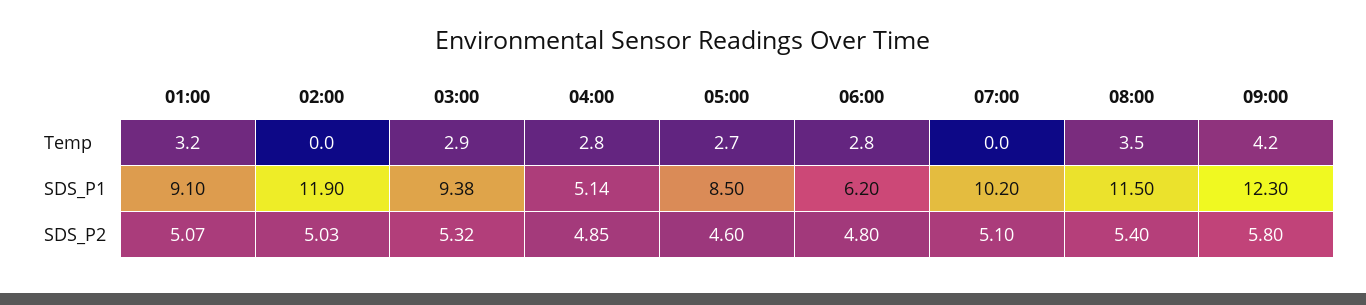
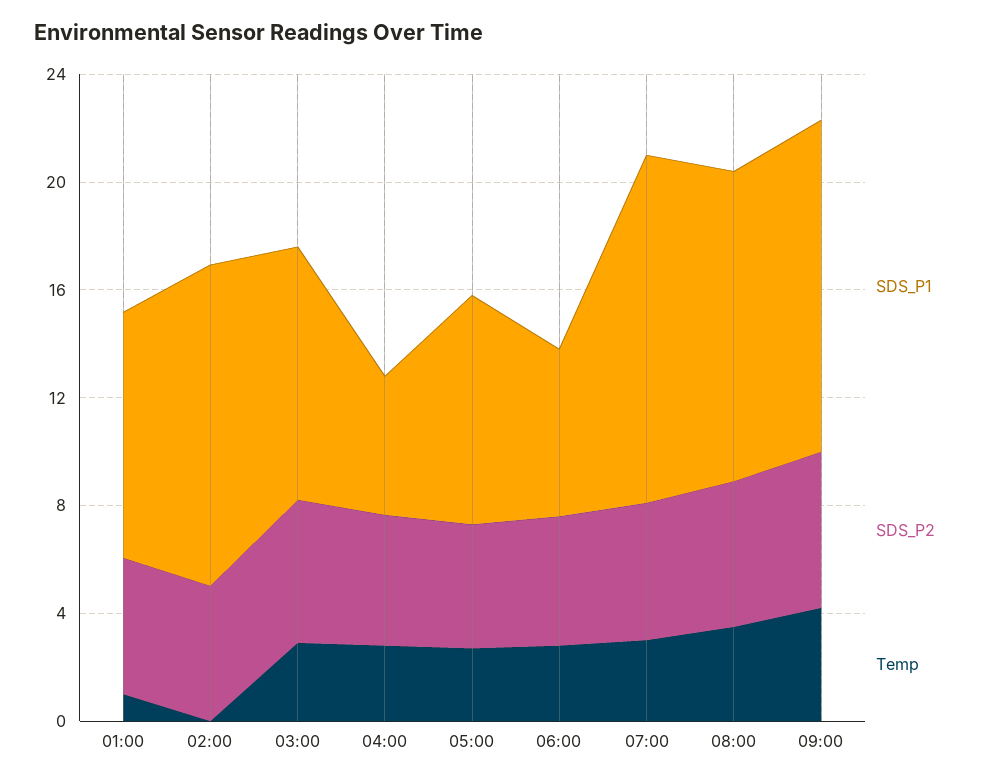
  {
    "Temp": {
-     "01:00": 3.2,
+     "01:00": 1,
      "02:00": 0,
      "03:00": 2.9,
      "04:00": 2.8,
      "05:00": 2.7,
      "06:00": 2.8,
-     "07:00": 0,
+     "07:00": 3,
      "08:00": 3.5,
      "09:00": 4.2
    },
    "SDS_P1": {
      "01:00": 9.1,
      "02:00": 11.9,
      "03:00": 9.38,
      "04:00": 5.14,
      "05:00": 8.5,
      "06:00": 6.2,
-     "07:00": 10.2,
+     "07:00": 13,
      "08:00": 11.5,
      "09:00": 12.3
    },
    "SDS_P2": {
      "01:00": 5.07,
      "02:00": 5.03,
      "03:00": 5.32,
      "04:00": 4.85,
      "05:00": 4.6,
      "06:00": 4.8,
      "07:00": 5.1,
      "08:00": 5.4,
      "09:00": 5.8
    }
  }

